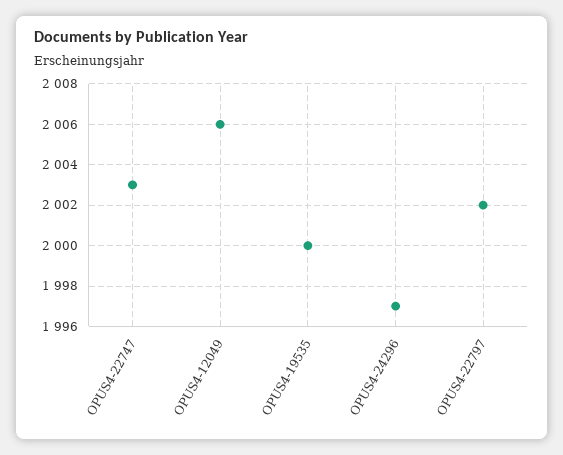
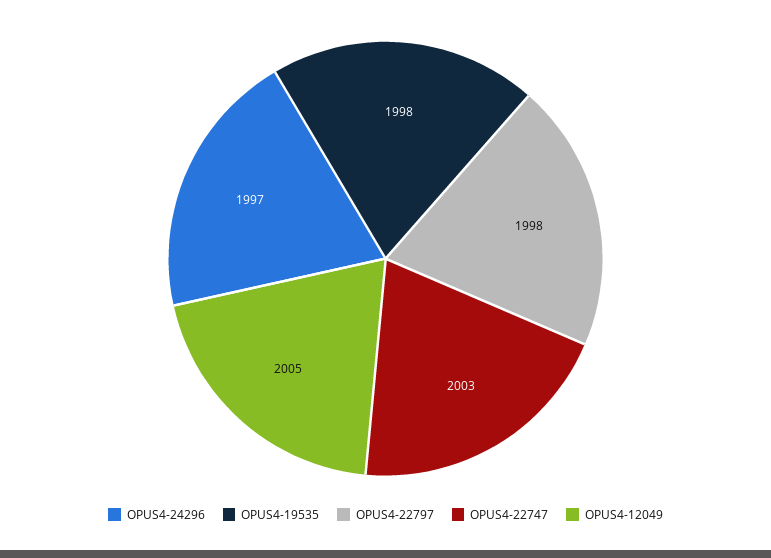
  {
    "OPUS4-22747": 2003,
-   "OPUS4-12049": 2006,
+   "OPUS4-12049": 2005,
-   "OPUS4-19535": 2000,
+   "OPUS4-19535": 1998,
    "OPUS4-24296": 1997,
-   "OPUS4-22797": 2002
+   "OPUS4-22797": 1998
  }

